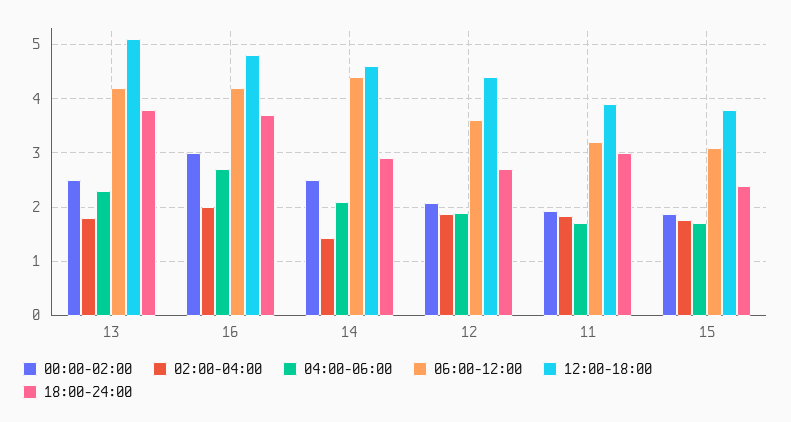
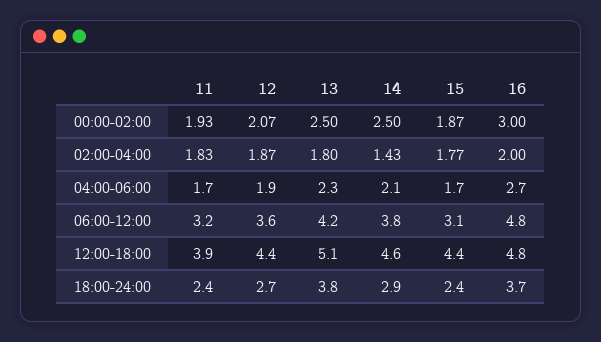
  {
    "00:00-02:00": {
      "13": 2.5,
      "16": 3,
      "14": 2.5,
      "12": 2.07,
      "11": 1.93,
      "15": 1.87
    },
    "02:00-04:00": {
      "13": 1.8,
      "16": 2,
      "14": 1.43,
      "12": 1.87,
      "11": 1.83,
      "15": 1.77
    },
    "04:00-06:00": {
      "13": 2.3,
      "16": 2.7,
      "14": 2.1,
      "12": 1.9,
      "11": 1.7,
      "15": 1.7
    },
    "06:00-12:00": {
      "13": 4.2,
-     "16": 4.2,
+     "16": 4.8,
-     "14": 4.4,
+     "14": 3.8,
      "12": 3.6,
      "11": 3.2,
      "15": 3.1
    },
    "12:00-18:00": {
      "13": 5.1,
      "16": 4.8,
      "14": 4.6,
      "12": 4.4,
      "11": 3.9,
-     "15": 3.8
+     "15": 4.4
    },
    "18:00-24:00": {
      "13": 3.8,
      "16": 3.7,
      "14": 2.9,
      "12": 2.7,
-     "11": 3,
+     "11": 2.4,
      "15": 2.4
    }
  }

